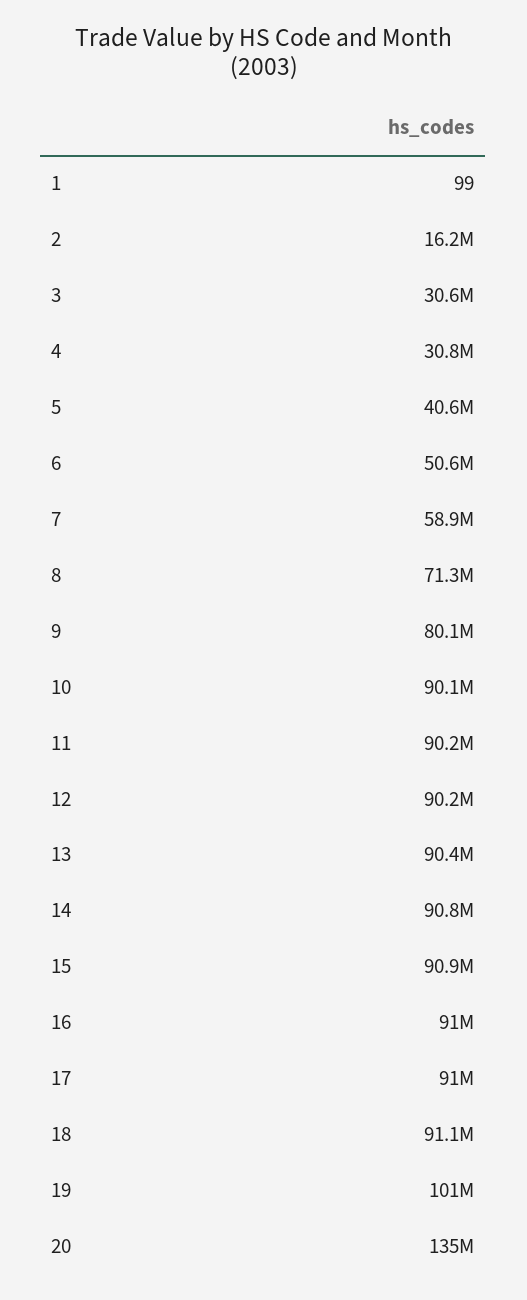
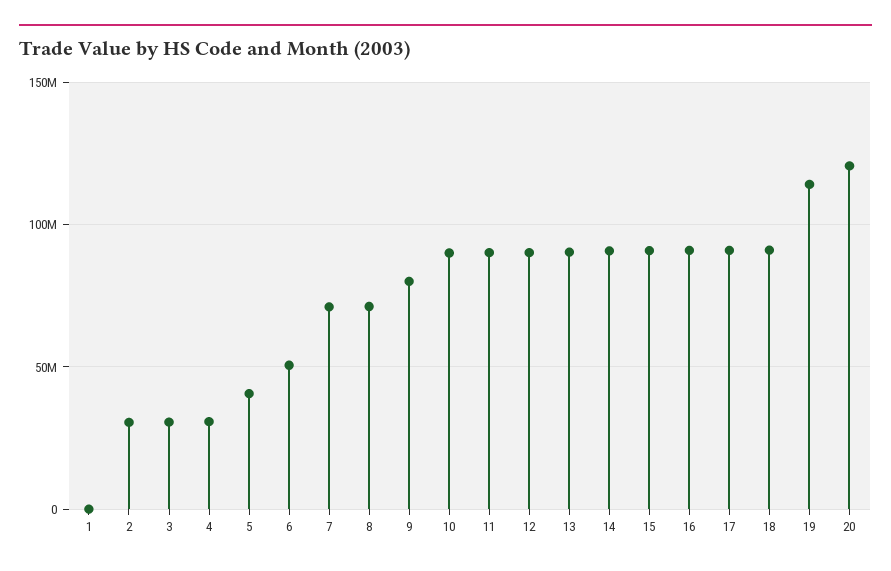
  {
    "1": 99,
-   "2": 16200000,
+   "2": 30000000,
    "3": 30600000,
    "4": 30800000,
    "5": 40600000,
    "6": 50600000,
-   "7": 58900000,
+   "7": 70000000,
    "8": 71300000,
    "9": 80100000,
    "10": 90100000,
    "11": 90200000,
    "12": 90200000,
    "13": 90400000,
    "14": 90800000,
    "15": 90900000,
    "16": 91000000,
    "17": 91000000,
    "18": 91100000,
-   "19": 101000000,
+   "19": 115000000,
-   "20": 135000000
+   "20": 120000000
  }

